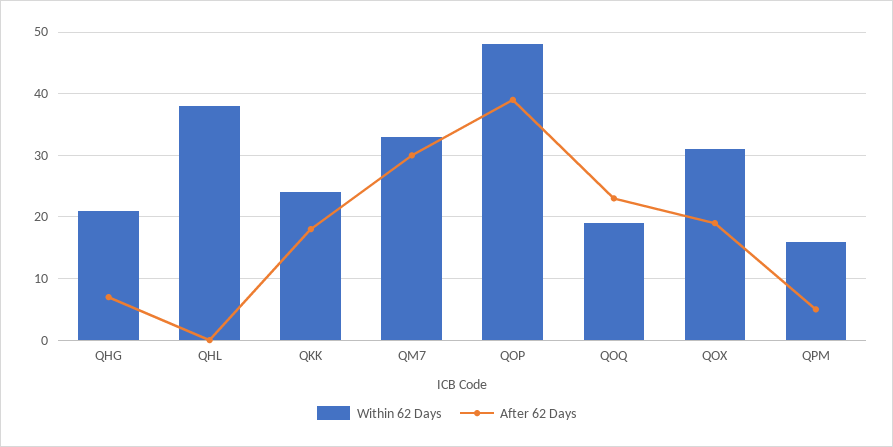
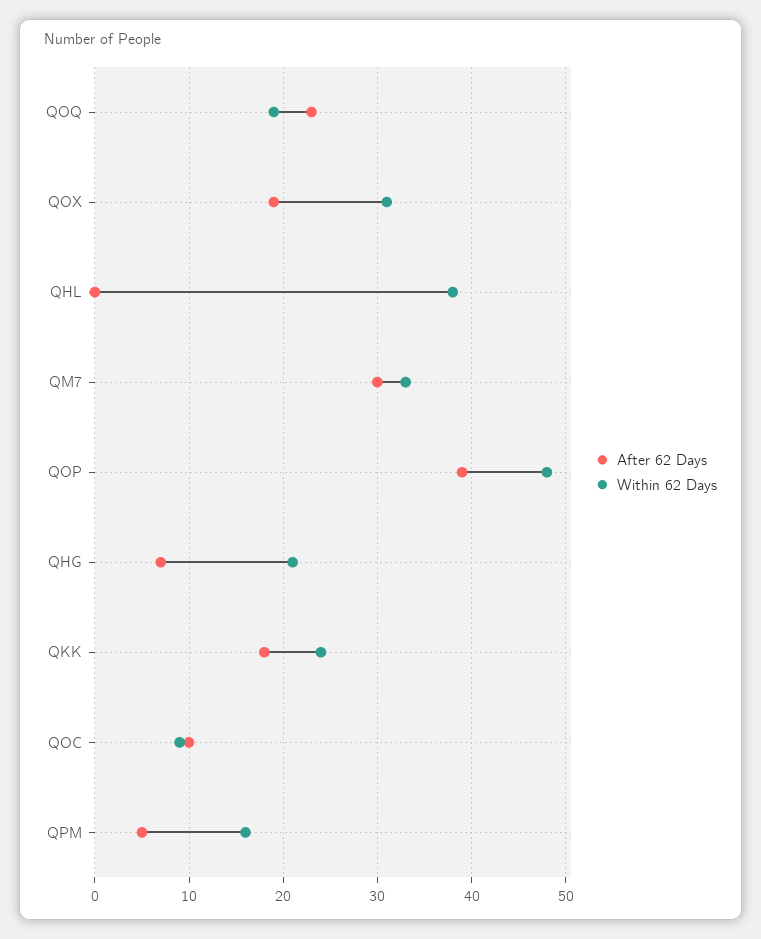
  {
    "Within 62 Days": {
      "QHG": 21,
      "QHL": 38,
      "QKK": 24,
      "QM7": 33,
      "QOP": 48,
      "QOQ": 19,
      "QOX": 31,
-     "QPM": 16
+     "QPM": 16,
+     "QOC": 9
    },
    "After 62 Days": {
      "QHG": 7,
      "QHL": 0,
      "QKK": 18,
      "QM7": 30,
      "QOP": 39,
      "QOQ": 23,
      "QOX": 19,
-     "QPM": 5
+     "QPM": 5,
+     "QOC": 10
    }
  }

